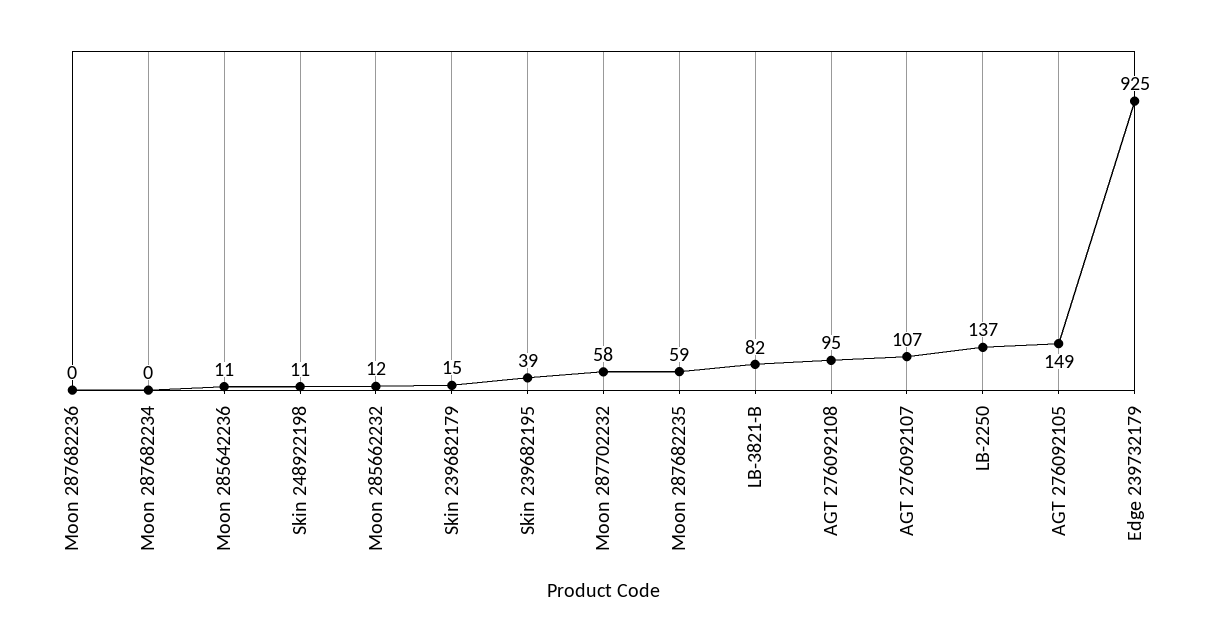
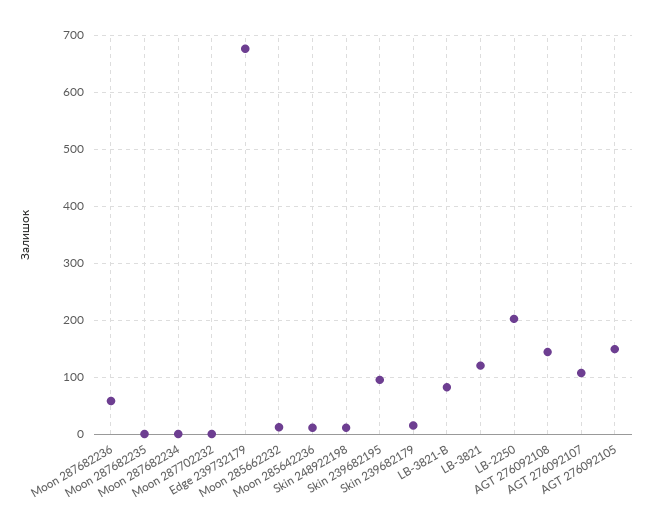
  {
-   "Moon 287682236": 0,
+   "Moon 287682236": 60,
    "Moon 287682234": 0,
    "Moon 285642236": 11,
    "Skin 248922198": 11,
    "Moon 285662232": 12,
    "Skin 239682179": 15,
-   "Skin 239682195": 39,
+   "Skin 239682195": 100,
-   "Moon 287702232": 58,
+   "Moon 287702232": 0,
-   "Moon 287682235": 59,
+   "Moon 287682235": 0,
    "LB-3821-В": 82,
-   "AGT 276092108": 95,
+   "AGT 276092108": 140,
    "AGT 276092107": 107,
-   "LB-2250": 137,
+   "LB-2250": 200,
    "AGT 276092105": 149,
-   "Edge 239732179": 925
+   "Edge 239732179": 680,
+   "LB-3821": 120
  }

